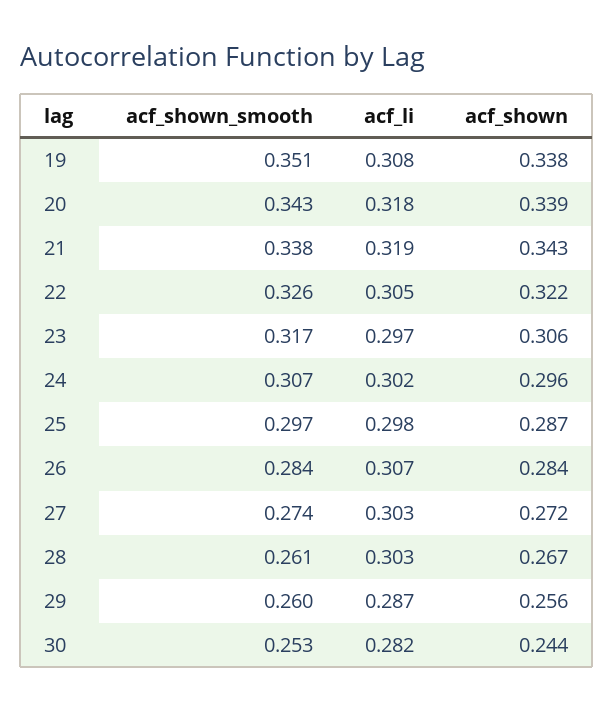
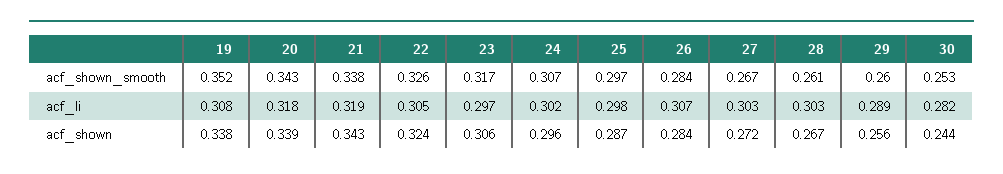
  {
    "acf_shown_smooth": {
-     "19": 0.351,
+     "19": 0.352,
      "20": 0.343,
      "21": 0.338,
      "22": 0.326,
      "23": 0.317,
      "24": 0.307,
      "25": 0.297,
      "26": 0.284,
-     "27": 0.274,
+     "27": 0.267,
      "28": 0.261,
      "29": 0.26,
      "30": 0.253
    },
    "acf_li": {
      "19": 0.308,
      "20": 0.318,
      "21": 0.319,
      "22": 0.305,
      "23": 0.297,
      "24": 0.302,
      "25": 0.298,
      "26": 0.307,
      "27": 0.303,
      "28": 0.303,
-     "29": 0.287,
+     "29": 0.289,
      "30": 0.282
    },
    "acf_shown": {
      "19": 0.338,
      "20": 0.339,
      "21": 0.343,
-     "22": 0.322,
+     "22": 0.324,
      "23": 0.306,
      "24": 0.296,
      "25": 0.287,
      "26": 0.284,
      "27": 0.272,
      "28": 0.267,
      "29": 0.256,
      "30": 0.244
    }
  }

